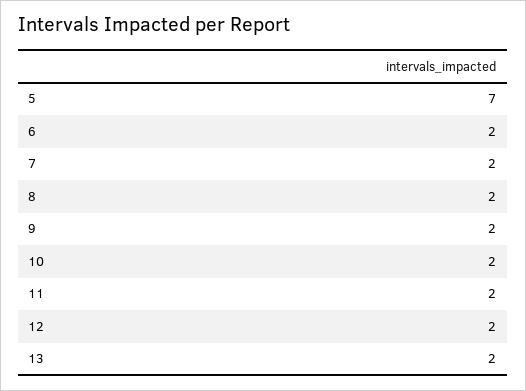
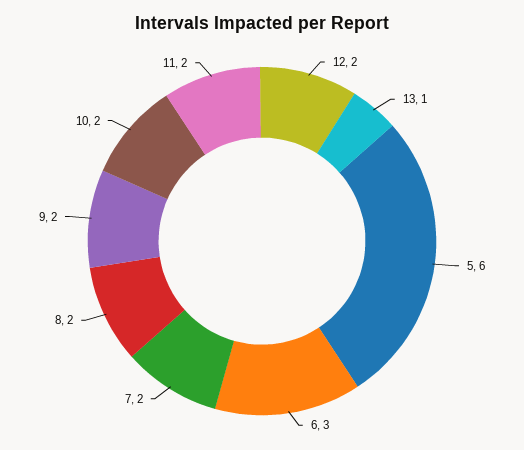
  {
-   "5": 7,
+   "5": 6,
-   "6": 2,
+   "6": 3,
    "7": 2,
    "8": 2,
    "9": 2,
    "10": 2,
    "11": 2,
    "12": 2,
-   "13": 2
+   "13": 1
  }

